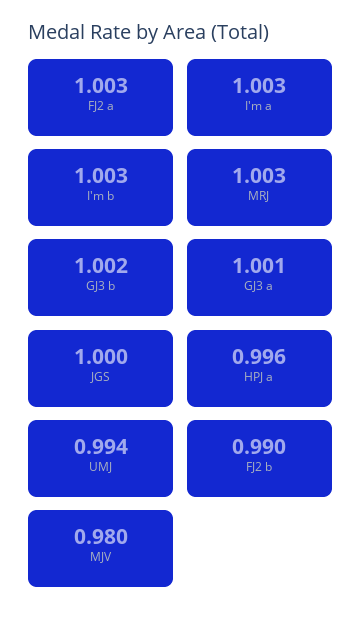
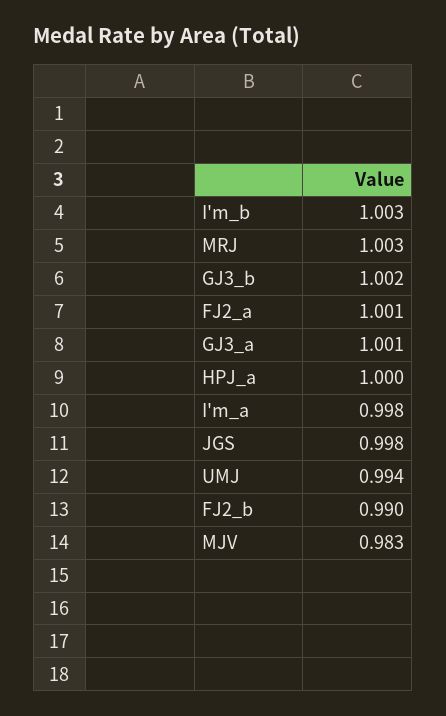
  {
-   "FJ2 a": 1.003,
+   "FJ2 a": 1.001,
-   "I'm a": 1.003,
+   "I'm a": 0.998,
    "I'm b": 1.003,
    "MRJ": 1.003,
    "GJ3 b": 1.002,
    "GJ3 a": 1.001,
-   "JGS": 1,
+   "JGS": 0.998,
-   "HPJ a": 0.996,
+   "HPJ a": 1,
    "UMJ": 0.994,
    "FJ2 b": 0.99,
-   "MJV": 0.98
+   "MJV": 0.983
  }

